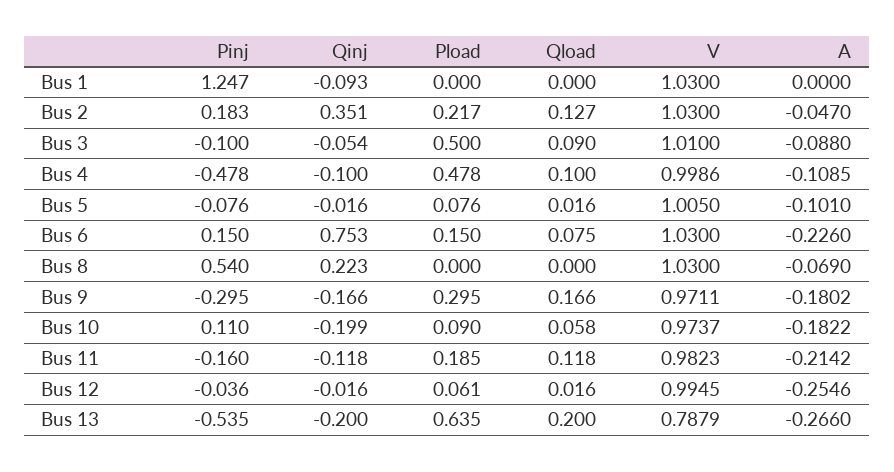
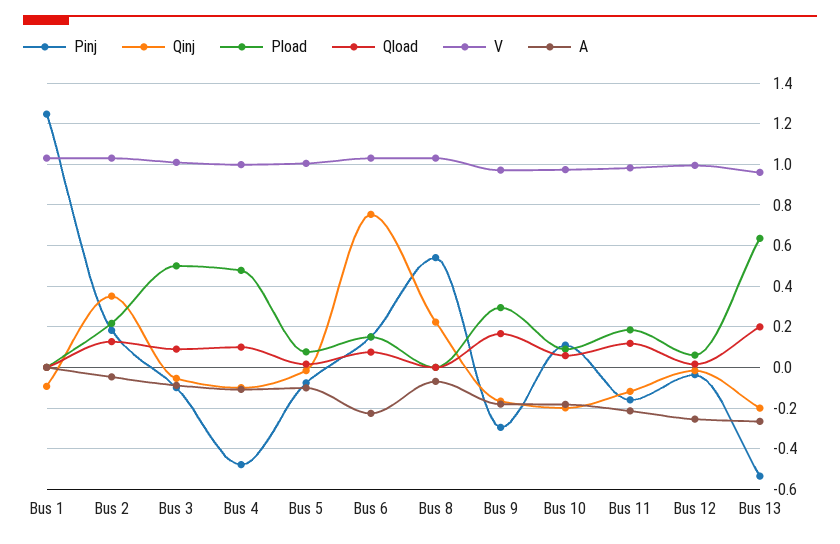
  {
    "Pinj": {
      "Bus 1": 1.247,
      "Bus 2": 0.183,
      "Bus 3": -0.1,
      "Bus 4": -0.478,
      "Bus 5": -0.076,
      "Bus 6": 0.15,
      "Bus 8": 0.54,
      "Bus 9": -0.295,
      "Bus 10": 0.11,
      "Bus 11": -0.16,
      "Bus 12": -0.036,
      "Bus 13": -0.535
    },
    "Qinj": {
      "Bus 1": -0.093,
      "Bus 2": 0.351,
      "Bus 3": -0.054,
      "Bus 4": -0.1,
      "Bus 5": -0.016,
      "Bus 6": 0.753,
      "Bus 8": 0.223,
      "Bus 9": -0.166,
      "Bus 10": -0.199,
      "Bus 11": -0.118,
      "Bus 12": -0.016,
      "Bus 13": -0.2
    },
    "Pload": {
      "Bus 1": 0,
      "Bus 2": 0.217,
      "Bus 3": 0.5,
      "Bus 4": 0.478,
      "Bus 5": 0.076,
      "Bus 6": 0.15,
      "Bus 8": 0,
      "Bus 9": 0.295,
      "Bus 10": 0.09,
      "Bus 11": 0.185,
      "Bus 12": 0.061,
      "Bus 13": 0.635
    },
    "Qload": {
      "Bus 1": 0,
      "Bus 2": 0.127,
      "Bus 3": 0.09,
      "Bus 4": 0.1,
      "Bus 5": 0.016,
      "Bus 6": 0.075,
      "Bus 8": 0,
      "Bus 9": 0.166,
      "Bus 10": 0.058,
      "Bus 11": 0.118,
      "Bus 12": 0.016,
      "Bus 13": 0.2
    },
    "V": {
      "Bus 1": 1.03,
      "Bus 2": 1.03,
      "Bus 3": 1.01,
      "Bus 4": 0.9986,
      "Bus 5": 1.005,
      "Bus 6": 1.03,
      "Bus 8": 1.03,
      "Bus 9": 0.9711,
      "Bus 10": 0.9737,
      "Bus 11": 0.9823,
      "Bus 12": 0.9945,
-     "Bus 13": 0.7879
+     "Bus 13": 0.95
    },
    "A": {
      "Bus 1": 0,
      "Bus 2": -0.047,
      "Bus 3": -0.088,
      "Bus 4": -0.1085,
      "Bus 5": -0.101,
      "Bus 6": -0.226,
      "Bus 8": -0.069,
      "Bus 9": -0.1802,
      "Bus 10": -0.1822,
      "Bus 11": -0.2142,
      "Bus 12": -0.2546,
      "Bus 13": -0.266
    }
  }

